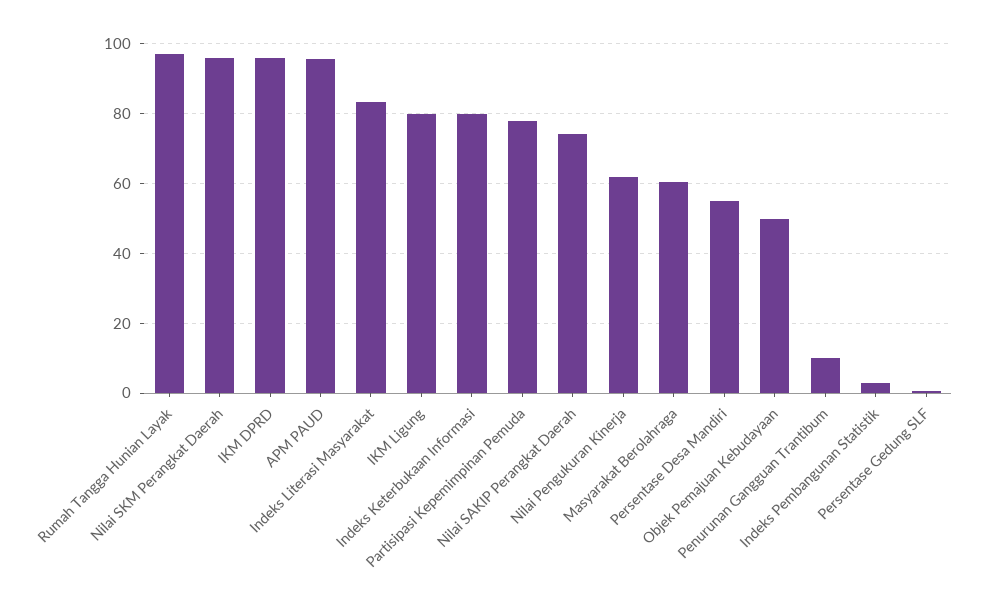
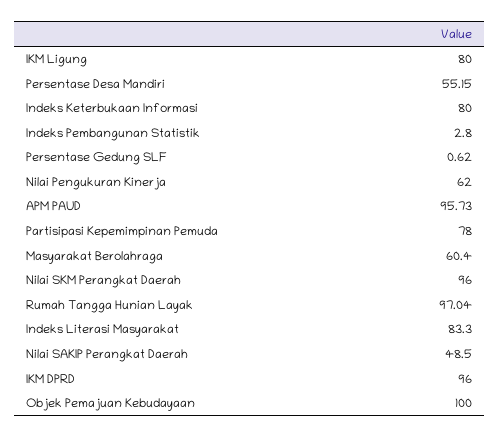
  {
    "Rumah Tangga Hunian Layak": 97.04,
    "Nilai SKM Perangkat Daerah": 96,
    "IKM DPRD": 96,
    "APM PAUD": 95.73,
    "Indeks Literasi Masyarakat": 83.3,
    "IKM Ligung": 80,
    "Indeks Keterbukaan Informasi": 80,
    "Partisipasi Kepemimpinan Pemuda": 78,
-   "Nilai SAKIP Perangkat Daerah": 74,
+   "Nilai SAKIP Perangkat Daerah": 48.5,
    "Nilai Pengukuran Kinerja": 62,
    "Masyarakat Berolahraga": 60.4,
    "Persentase Desa Mandiri": 55.15,
-   "Objek Pemajuan Kebudayaan": 50,
+   "Objek Pemajuan Kebudayaan": 100,
-   "Penurunan Gangguan Trantibum": 10,
    "Indeks Pembangunan Statistik": 2.8,
    "Persentase Gedung SLF": 0.62
  }

